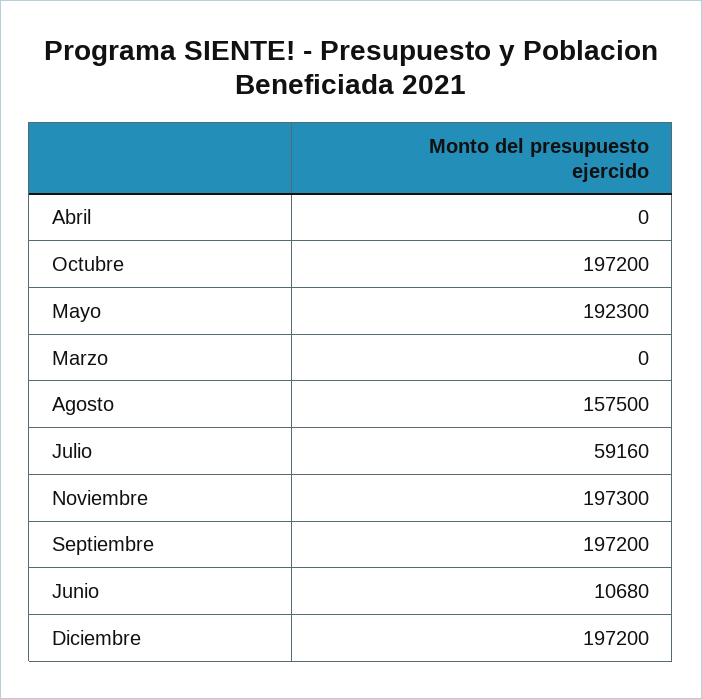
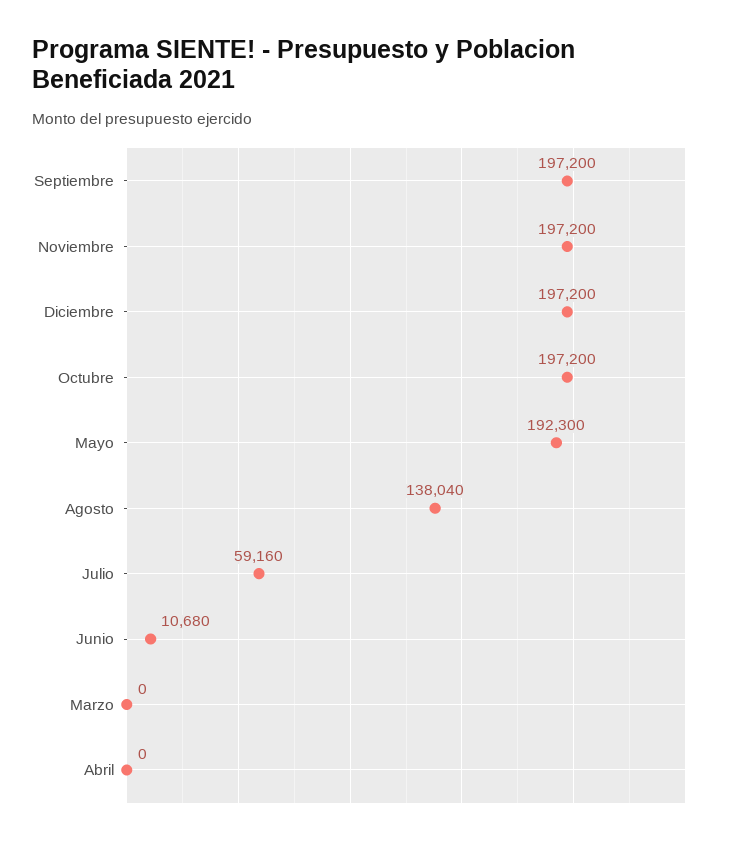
  {
    "Abril": 0,
    "Octubre": 197200,
    "Mayo": 192300,
    "Marzo": 0,
-   "Agosto": 157500,
+   "Agosto": 138040,
    "Julio": 59160,
-   "Noviembre": 197300,
+   "Noviembre": 197200,
    "Septiembre": 197200,
    "Junio": 10680,
    "Diciembre": 197200
  }

